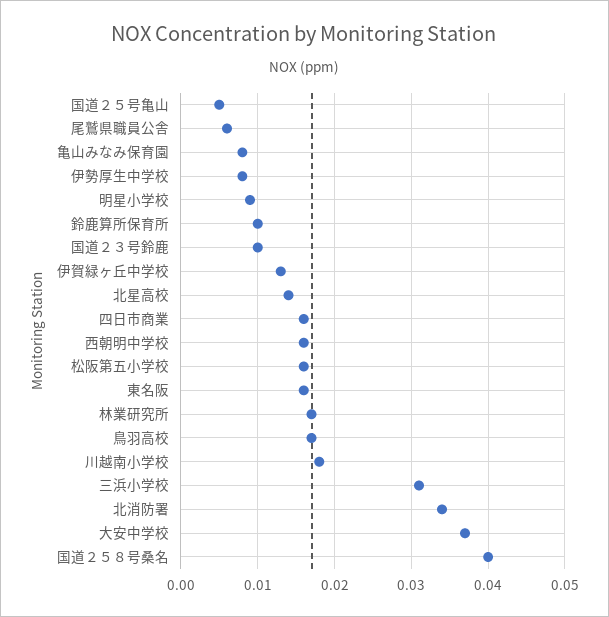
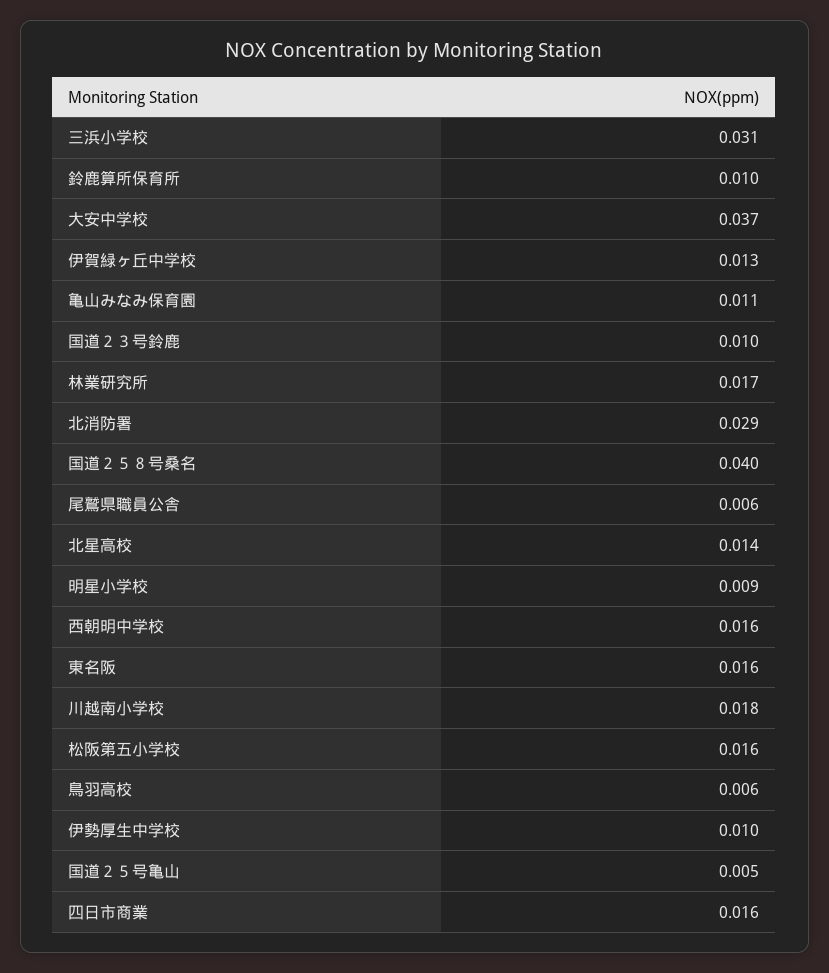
  {
    "国道２５号亀山": 0.005,
    "尾鷲県職員公舎": 0.006,
-   "亀山みなみ保育園": 0.008,
+   "亀山みなみ保育園": 0.011,
-   "伊勢厚生中学校": 0.008,
+   "伊勢厚生中学校": 0.01,
    "明星小学校": 0.009,
    "鈴鹿算所保育所": 0.01,
    "国道２３号鈴鹿": 0.01,
    "伊賀緑ヶ丘中学校": 0.013,
    "北星高校": 0.014,
    "四日市商業": 0.016,
    "西朝明中学校": 0.016,
    "松阪第五小学校": 0.016,
    "東名阪": 0.016,
    "林業研究所": 0.017,
-   "鳥羽高校": 0.017,
+   "鳥羽高校": 0.006,
    "川越南小学校": 0.018,
    "三浜小学校": 0.031,
-   "北消防署": 0.034,
+   "北消防署": 0.029,
    "大安中学校": 0.037,
    "国道２５８号桑名": 0.04
  }

